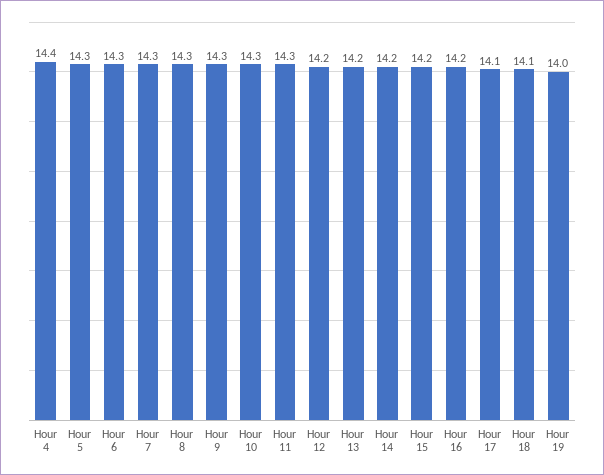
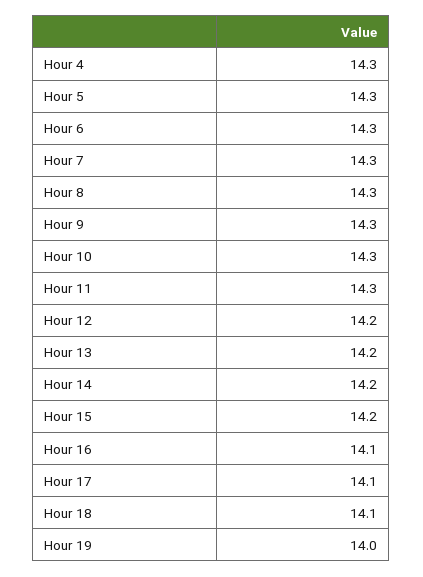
  {
-   "Hour 4": 14.4,
+   "Hour 4": 14.3,
    "Hour 5": 14.3,
    "Hour 6": 14.3,
    "Hour 7": 14.3,
    "Hour 8": 14.3,
    "Hour 9": 14.3,
    "Hour 10": 14.3,
    "Hour 11": 14.3,
    "Hour 12": 14.2,
    "Hour 13": 14.2,
    "Hour 14": 14.2,
    "Hour 15": 14.2,
-   "Hour 16": 14.2,
+   "Hour 16": 14.1,
    "Hour 17": 14.1,
    "Hour 18": 14.1,
    "Hour 19": 14
  }

